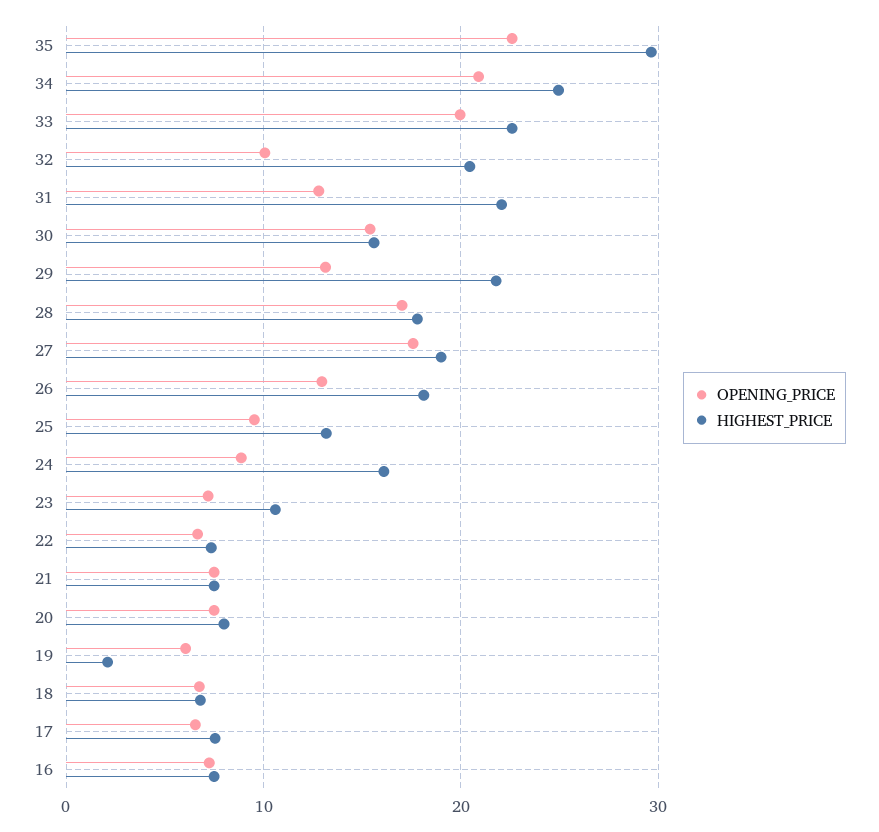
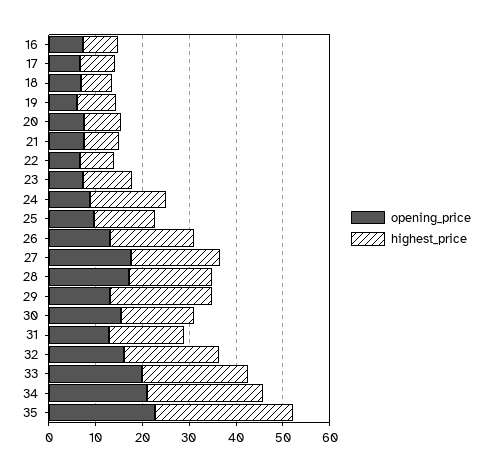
  {
    "OPENING_PRICE": {
      "35": 23,
      "34": 21,
      "33": 20,
-     "32": 10,
+     "32": 16,
      "31": 13,
      "30": 15,
      "29": 13,
      "28": 17,
      "27": 18,
      "26": 13,
      "25": 10,
      "24": 9,
      "23": 7,
      "22": 7,
      "21": 8,
      "20": 8,
      "19": 6,
      "18": 7,
      "17": 7,
      "16": 7
    },
    "HIGHEST_PRICE": {
      "35": 30,
      "34": 25,
      "33": 23,
      "32": 20,
-     "31": 22,
+     "31": 16,
      "30": 16,
      "29": 22,
      "28": 18,
      "27": 19,
      "26": 18,
      "25": 13,
      "24": 16,
      "23": 11,
      "22": 7,
      "21": 8,
      "20": 8,
-     "19": 2,
+     "19": 8,
      "18": 7,
      "17": 8,
      "16": 8
    }
  }

